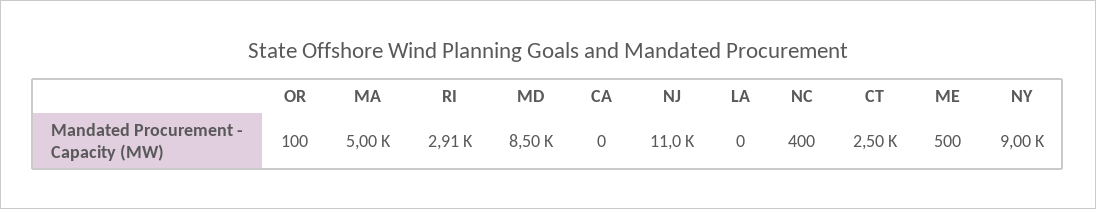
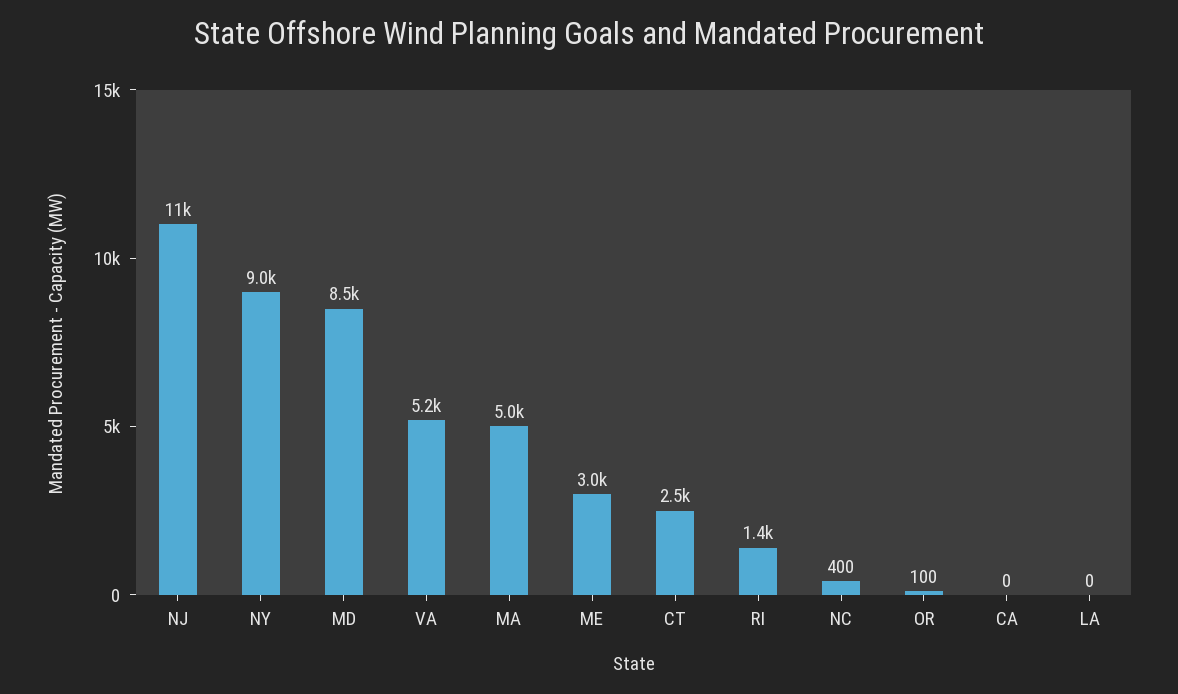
  {
    "OR": 100,
    "MA": 5000,
-   "RI": 2910,
+   "RI": 1400,
    "MD": 8500,
    "CA": 0,
    "NJ": 11000,
    "LA": 0,
    "NC": 400,
    "CT": 2500,
-   "ME": 500,
+   "ME": 3000,
-   "NY": 9000
+   "NY": 9000,
+   "VA": 5200
  }

